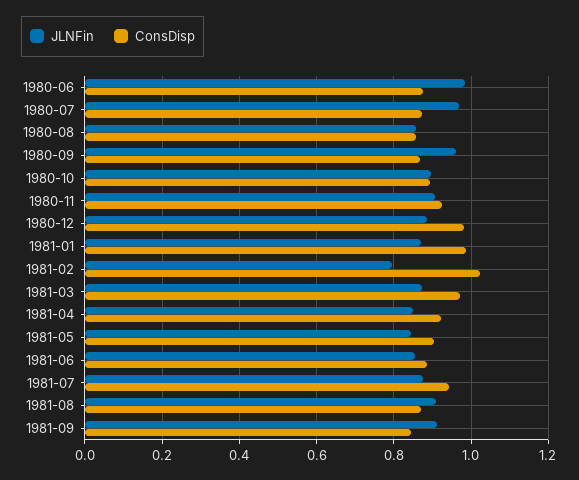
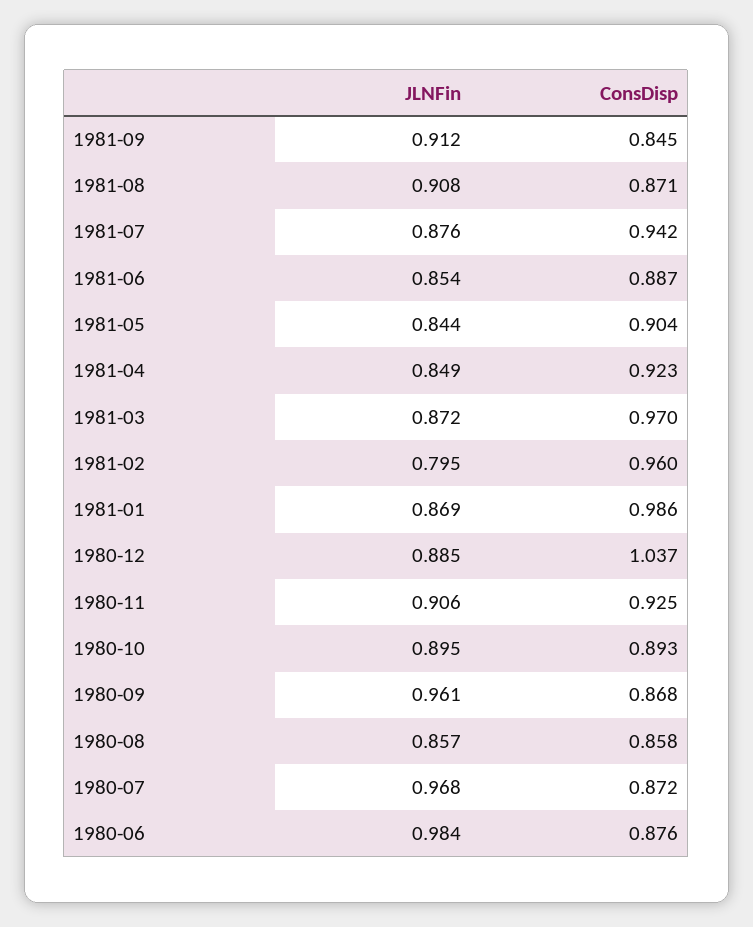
  {
    "JLNFin": {
      "1980-06": 0.984,
      "1980-07": 0.968,
      "1980-08": 0.857,
      "1980-09": 0.961,
      "1980-10": 0.895,
      "1980-11": 0.906,
      "1980-12": 0.885,
      "1981-01": 0.869,
      "1981-02": 0.795,
      "1981-03": 0.872,
      "1981-04": 0.849,
      "1981-05": 0.844,
      "1981-06": 0.854,
      "1981-07": 0.876,
      "1981-08": 0.908,
      "1981-09": 0.912
    },
    "ConsDisp": {
      "1980-06": 0.876,
      "1980-07": 0.872,
      "1980-08": 0.858,
      "1980-09": 0.868,
      "1980-10": 0.893,
      "1980-11": 0.925,
-     "1980-12": 0.98,
+     "1980-12": 1.037,
      "1981-01": 0.986,
-     "1981-02": 1.02,
+     "1981-02": 0.96,
      "1981-03": 0.97,
      "1981-04": 0.923,
      "1981-05": 0.904,
      "1981-06": 0.887,
      "1981-07": 0.942,
      "1981-08": 0.871,
      "1981-09": 0.845
    }
  }

